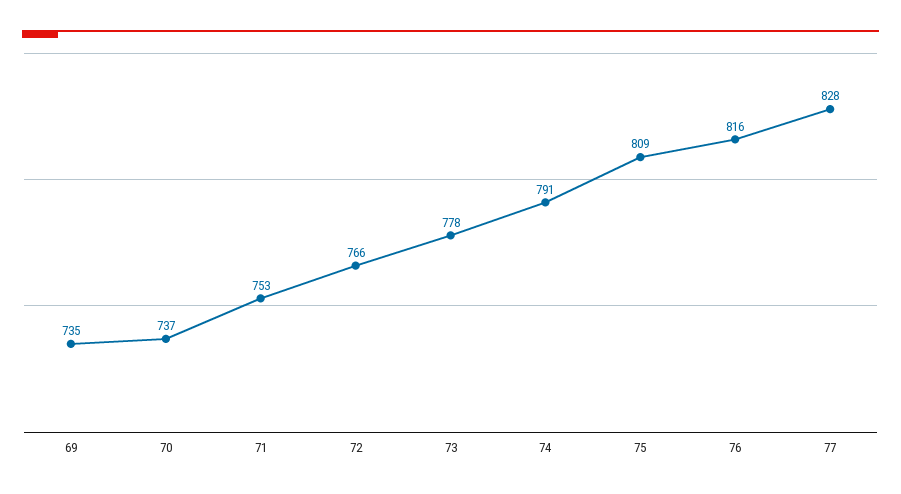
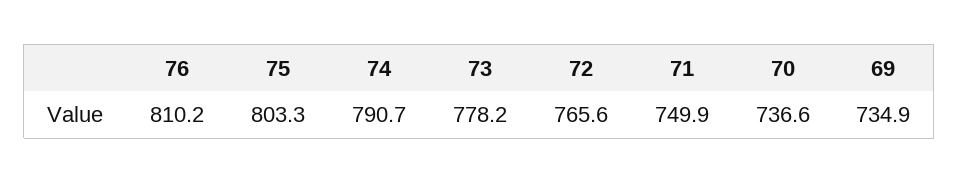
  {
    "69": 734.9,
    "70": 736.6,
-   "71": 753,
+   "71": 749.9,
    "72": 765.6,
    "73": 778.2,
    "74": 790.7,
-   "75": 809,
+   "75": 803.3,
-   "76": 816,
+   "76": 810.2
-   "77": 828
  }

